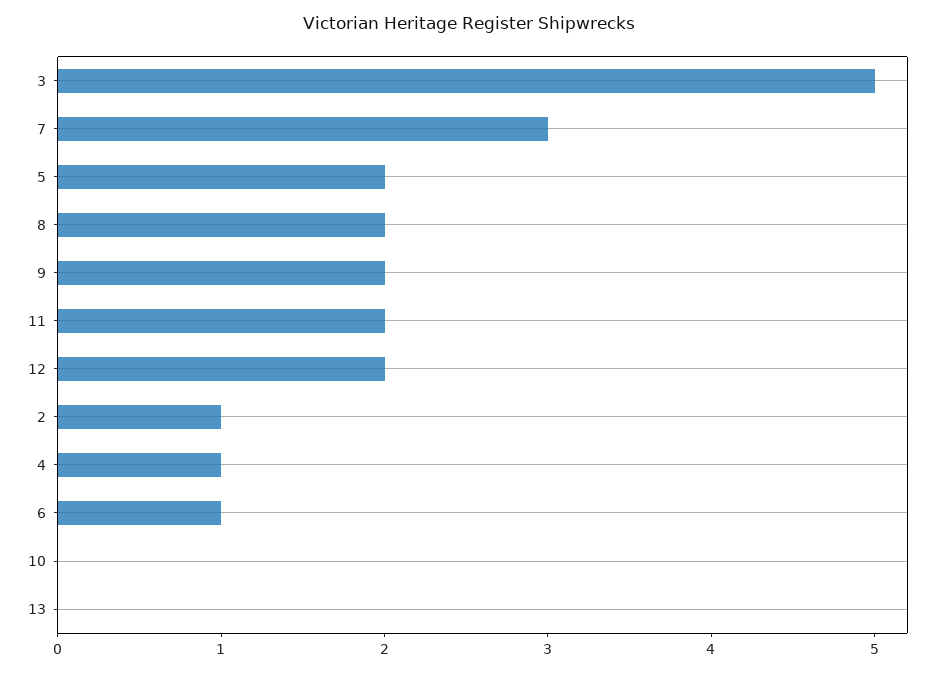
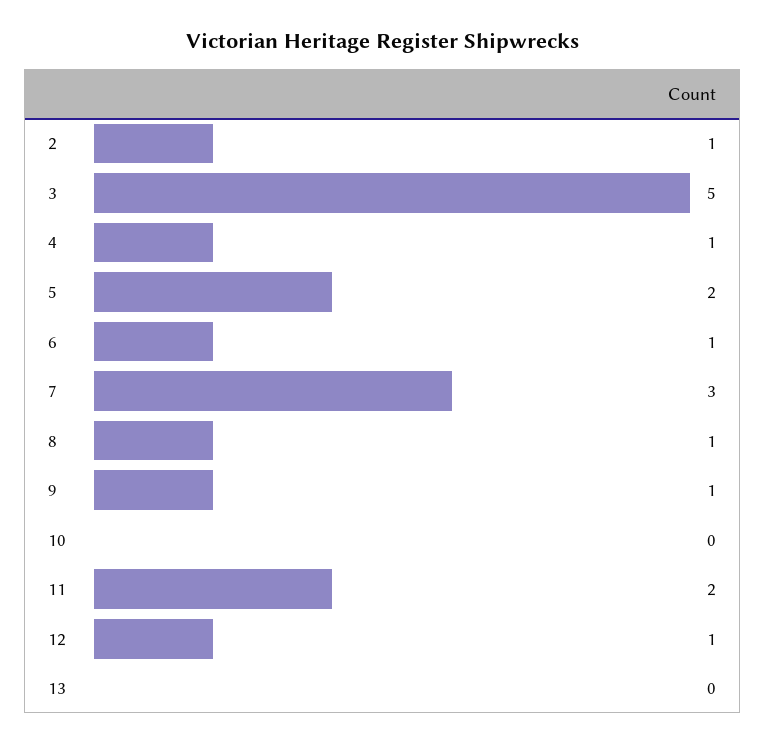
  {
    "3": 5,
    "7": 3,
    "5": 2,
-   "8": 2,
+   "8": 1,
-   "9": 2,
+   "9": 1,
    "11": 2,
-   "12": 2,
+   "12": 1,
    "2": 1,
    "4": 1,
    "6": 1,
    "10": 0,
    "13": 0
  }

